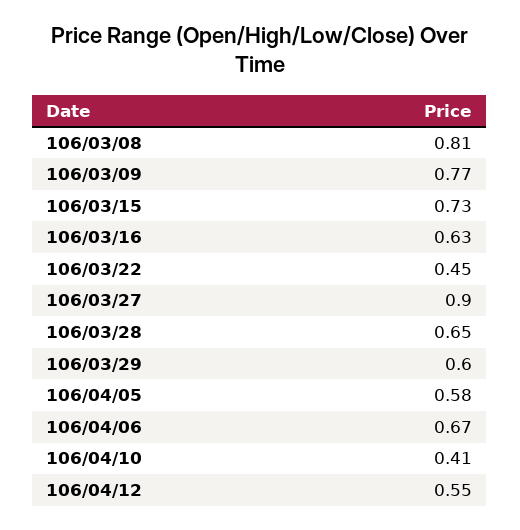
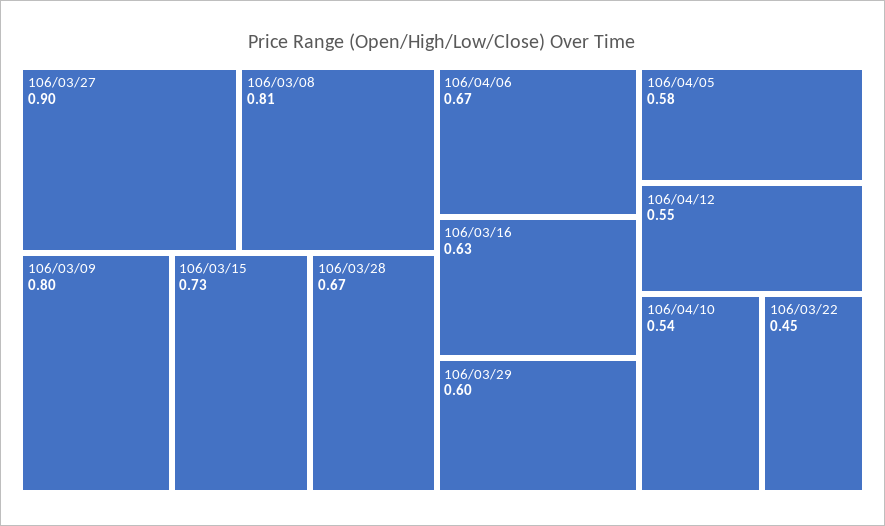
  {
    "106/03/08": 0.81,
-   "106/03/09": 0.77,
+   "106/03/09": 0.8,
    "106/03/15": 0.73,
    "106/03/16": 0.63,
    "106/03/22": 0.45,
    "106/03/27": 0.9,
-   "106/03/28": 0.65,
+   "106/03/28": 0.67,
    "106/03/29": 0.6,
    "106/04/05": 0.58,
    "106/04/06": 0.67,
-   "106/04/10": 0.41,
+   "106/04/10": 0.54,
    "106/04/12": 0.55
  }

